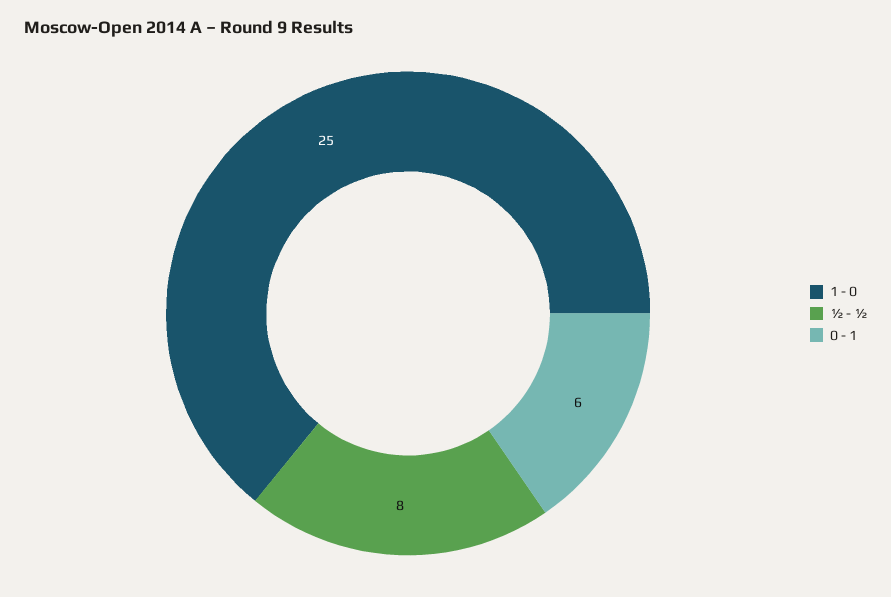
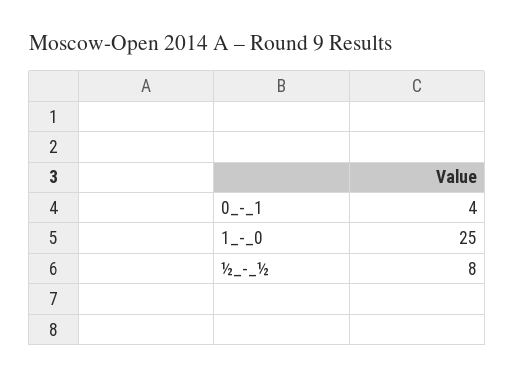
  {
    "1 - 0": 25,
    "½ - ½": 8,
-   "0 - 1": 6
+   "0 - 1": 4
  }

